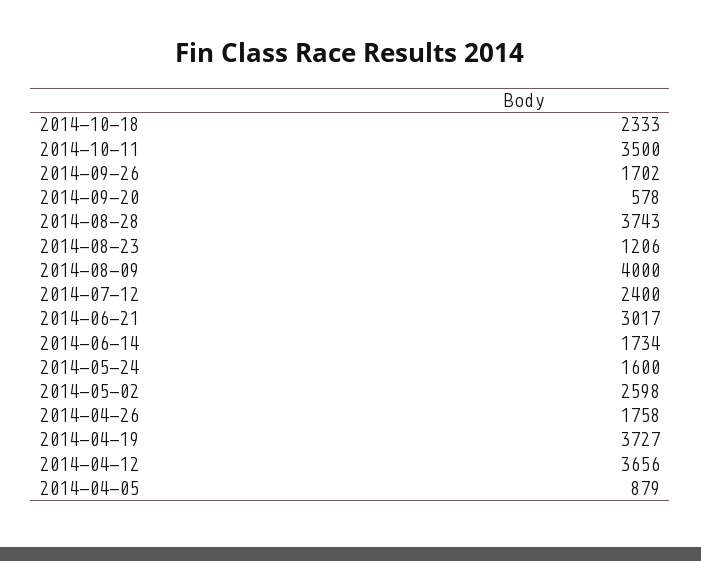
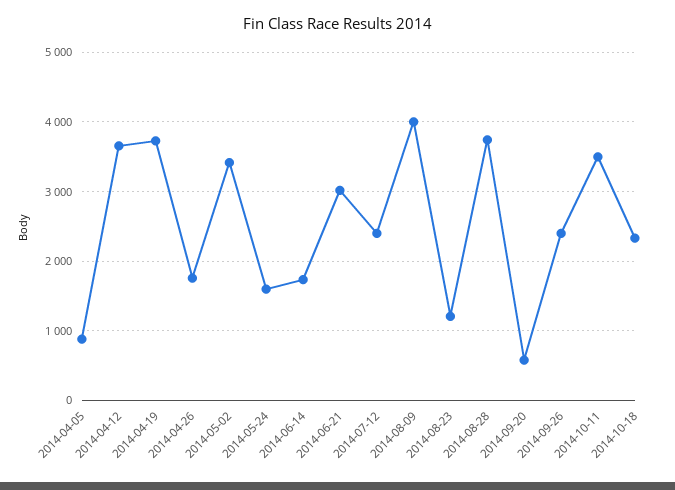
  {
    "2014-10-18": 2333,
    "2014-10-11": 3500,
-   "2014-09-26": 1702,
+   "2014-09-26": 2400,
    "2014-09-20": 578,
    "2014-08-28": 3743,
    "2014-08-23": 1206,
    "2014-08-09": 4000,
    "2014-07-12": 2400,
    "2014-06-21": 3017,
    "2014-06-14": 1734,
    "2014-05-24": 1600,
-   "2014-05-02": 2598,
+   "2014-05-02": 3400,
    "2014-04-26": 1758,
    "2014-04-19": 3727,
    "2014-04-12": 3656,
    "2014-04-05": 879
  }

